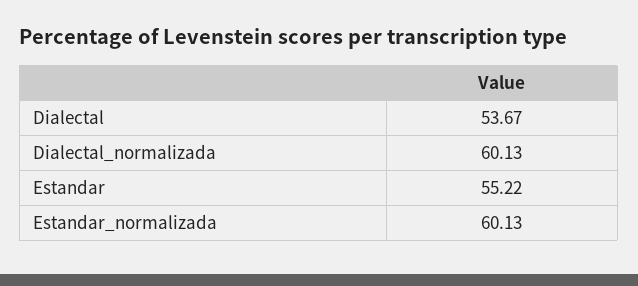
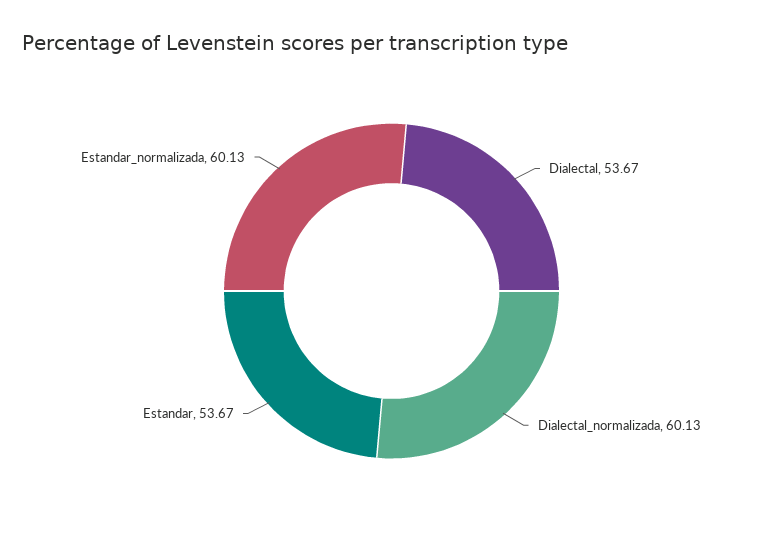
  {
    "Dialectal": 53.67,
    "Dialectal_normalizada": 60.13,
-   "Estandar": 55.22,
+   "Estandar": 53.67,
    "Estandar_normalizada": 60.13
  }

